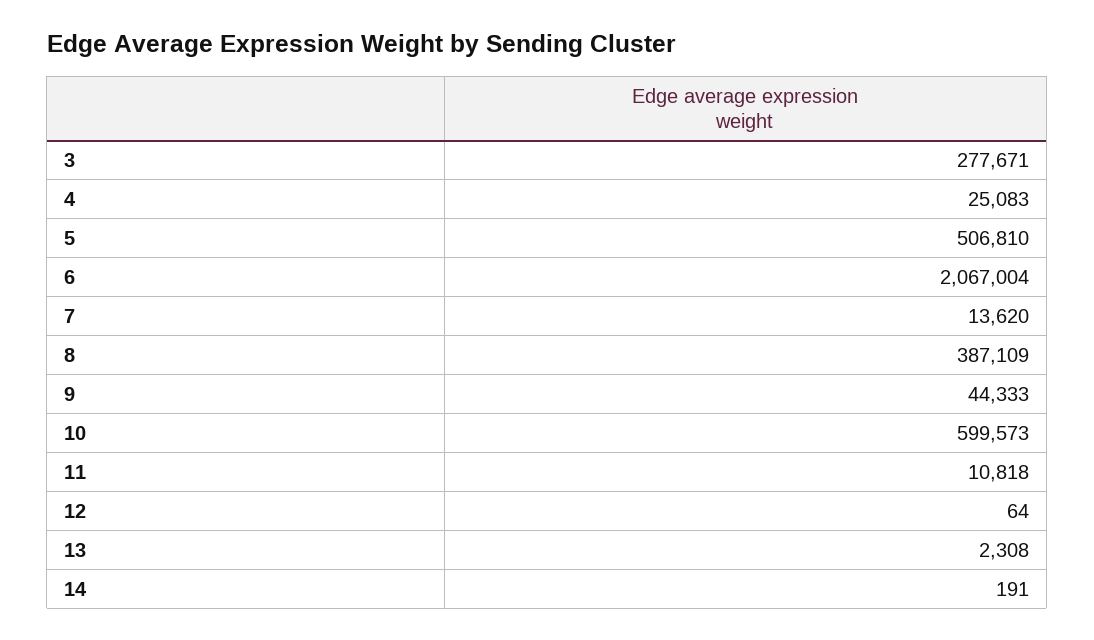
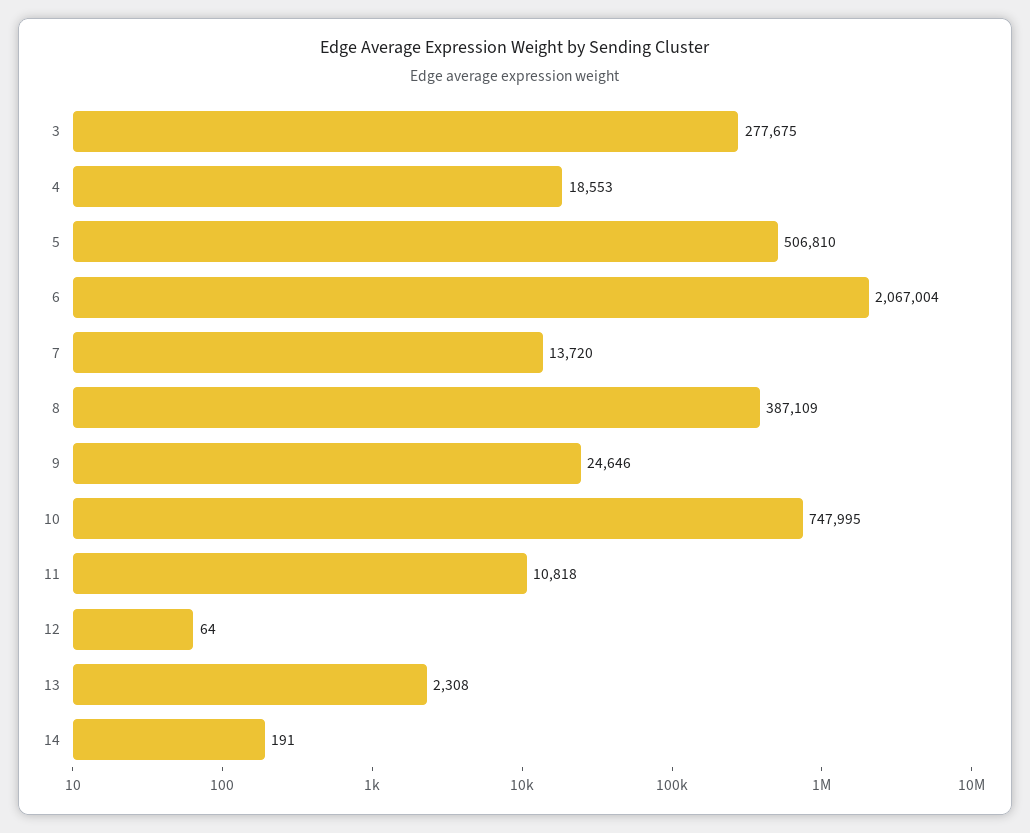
  {
-   "3": 277671,
+   "3": 277675,
-   "4": 25083,
+   "4": 18553,
    "5": 506810,
    "6": 2067004,
-   "7": 13620,
+   "7": 13720,
    "8": 387109,
-   "9": 44333,
+   "9": 24646,
-   "10": 599573,
+   "10": 747995,
    "11": 10818,
    "12": 64,
    "13": 2308,
    "14": 191
  }

